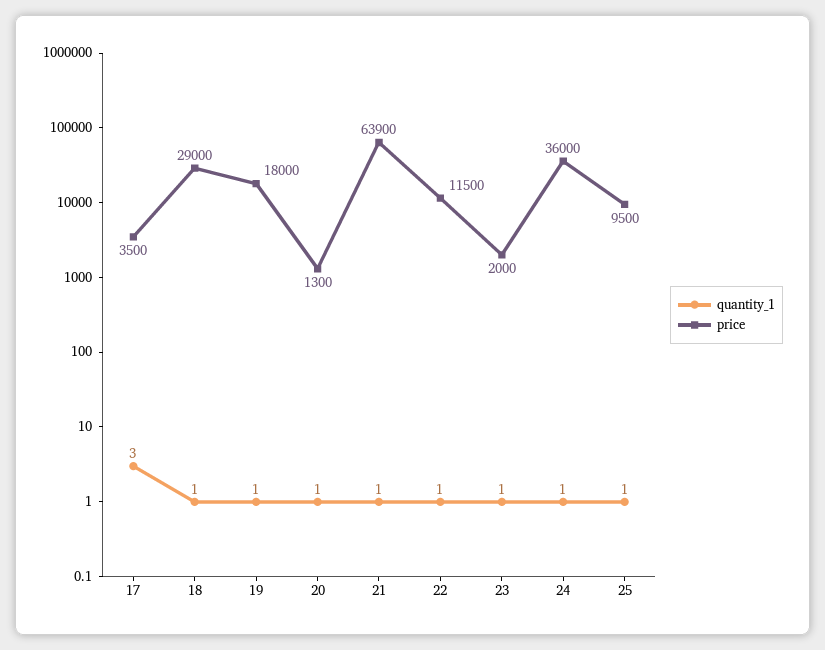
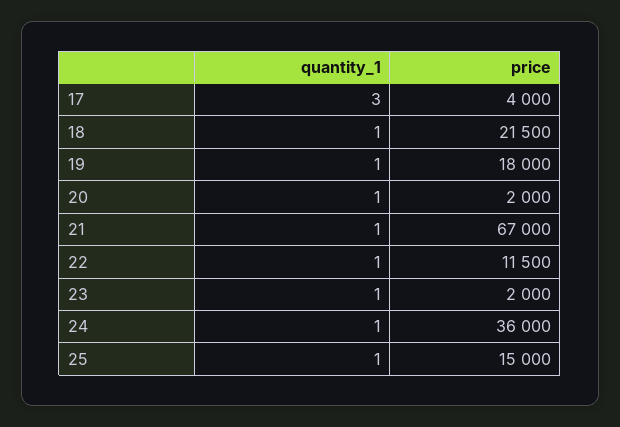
  {
    "quantity_1": {
      "17": 3,
      "18": 1,
      "19": 1,
      "20": 1,
      "21": 1,
      "22": 1,
      "23": 1,
      "24": 1,
      "25": 1
    },
    "price": {
-     "17": 3500,
+     "17": 4000,
-     "18": 29000,
+     "18": 21500,
      "19": 18000,
-     "20": 1300,
+     "20": 2000,
-     "21": 63900,
+     "21": 67000,
      "22": 11500,
      "23": 2000,
      "24": 36000,
-     "25": 9500
+     "25": 15000
    }
  }

